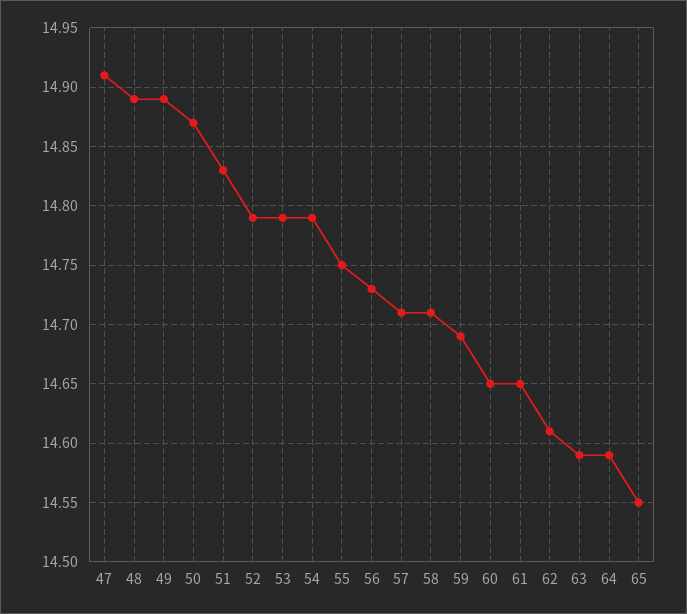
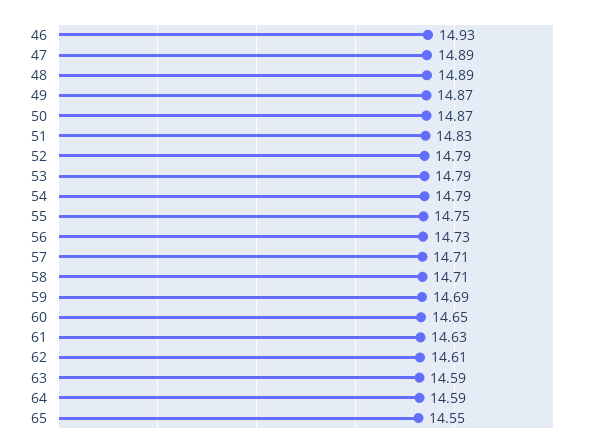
  {
-   "47": 14.91,
+   "47": 14.89,
    "48": 14.89,
-   "49": 14.89,
+   "49": 14.87,
    "50": 14.87,
    "51": 14.83,
    "52": 14.79,
    "53": 14.79,
    "54": 14.79,
    "55": 14.75,
    "56": 14.73,
    "57": 14.71,
    "58": 14.71,
    "59": 14.69,
    "60": 14.65,
-   "61": 14.65,
+   "61": 14.63,
    "62": 14.61,
    "63": 14.59,
    "64": 14.59,
-   "65": 14.55
+   "65": 14.55,
+   "46": 14.93
  }

